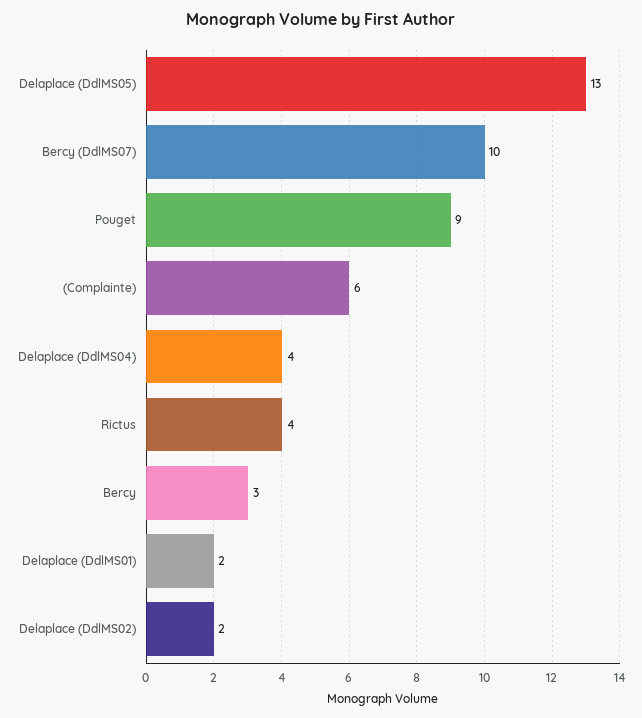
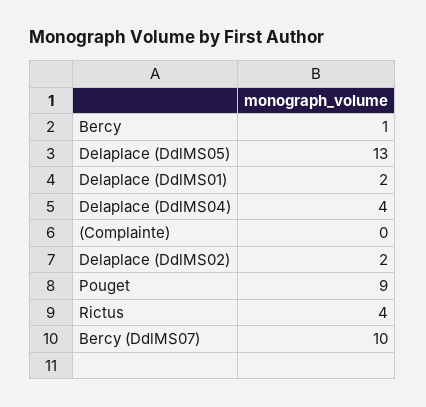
  {
    "Delaplace (DdlMS05)": 13,
    "Bercy (DdlMS07)": 10,
    "Pouget": 9,
-   "(Complainte)": 6,
+   "(Complainte)": 0,
    "Delaplace (DdlMS04)": 4,
    "Rictus": 4,
-   "Bercy": 3,
+   "Bercy": 1,
    "Delaplace (DdlMS01)": 2,
    "Delaplace (DdlMS02)": 2
  }

